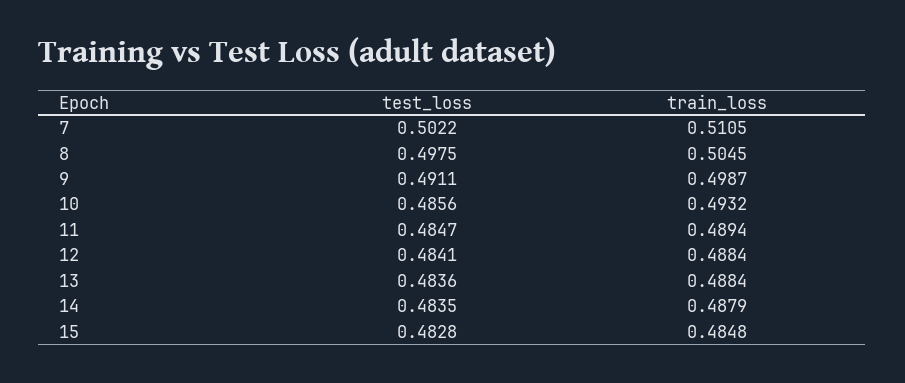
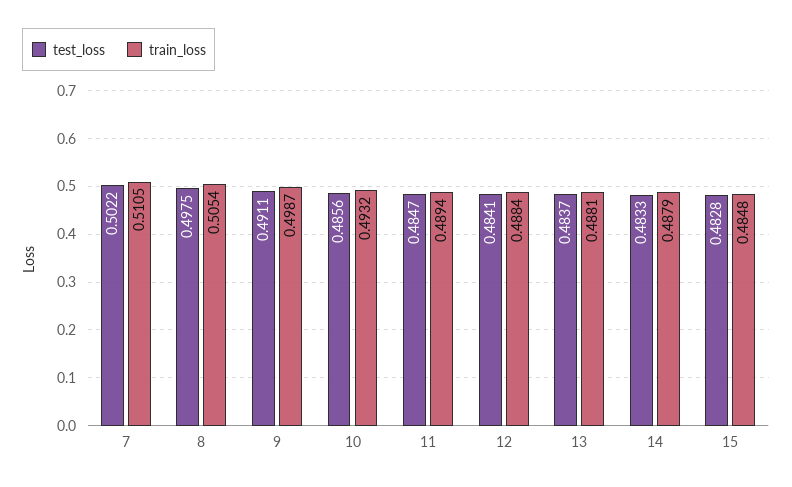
  {
    "test_loss": {
      "7": 0.5022,
      "8": 0.4975,
      "9": 0.4911,
      "10": 0.4856,
      "11": 0.4847,
      "12": 0.4841,
-     "13": 0.4836,
+     "13": 0.4837,
-     "14": 0.4835,
+     "14": 0.4833,
      "15": 0.4828
    },
    "train_loss": {
      "7": 0.5105,
-     "8": 0.5045,
+     "8": 0.5054,
      "9": 0.4987,
      "10": 0.4932,
      "11": 0.4894,
      "12": 0.4884,
-     "13": 0.4884,
+     "13": 0.4881,
      "14": 0.4879,
      "15": 0.4848
    }
  }

